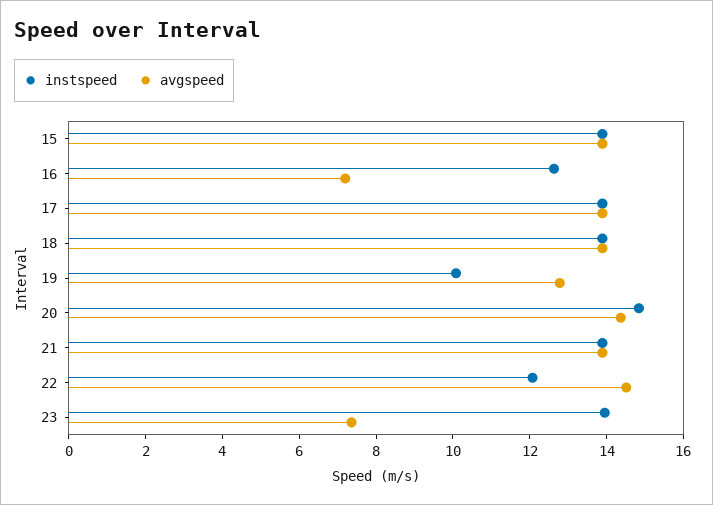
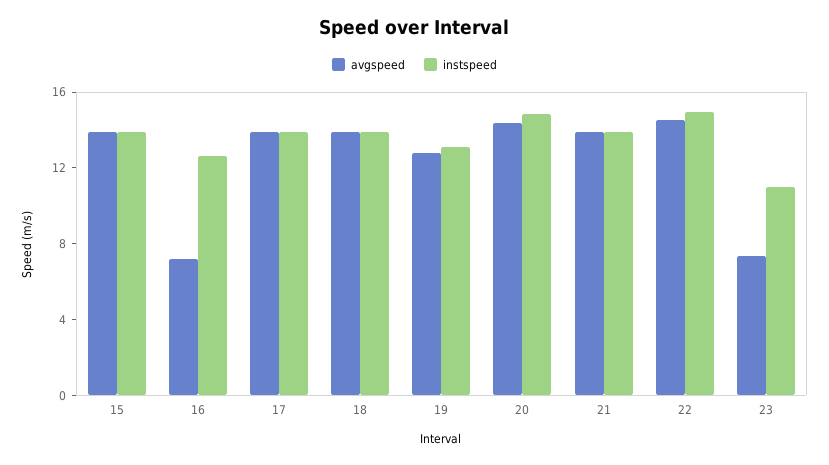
  {
    "instspeed": {
      "15": 14,
      "16": 12.5,
      "17": 14,
      "18": 14,
-     "19": 10,
+     "19": 13,
      "20": 15,
      "21": 14,
-     "22": 12,
+     "22": 15,
-     "23": 14
+     "23": 11
    },
    "avgspeed": {
      "15": 14,
      "16": 7,
      "17": 14,
      "18": 14,
      "19": 13,
      "20": 14.5,
      "21": 14,
      "22": 14.5,
      "23": 7.5
    }
  }

